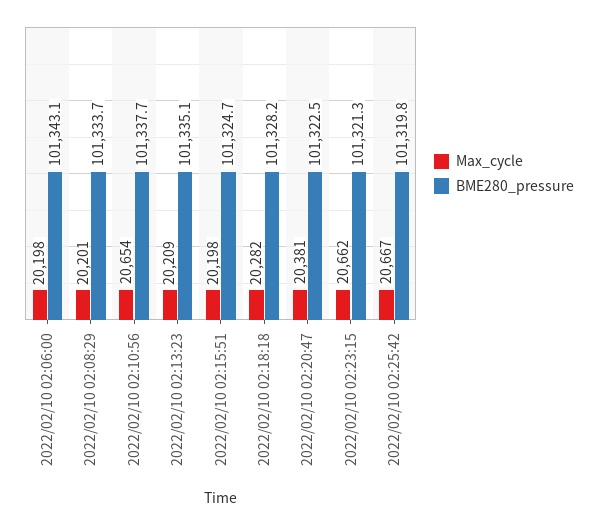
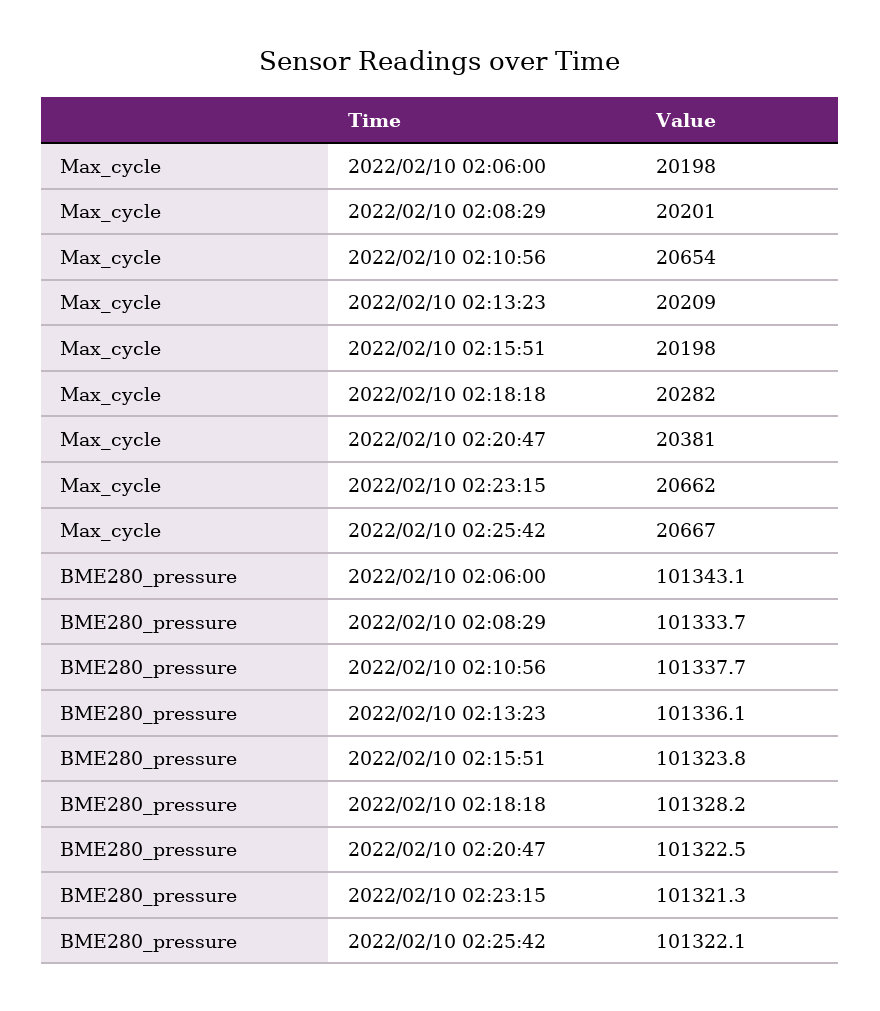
  {
    "Max_cycle": {
      "2022/02/10 02:06:00": 20198,
      "2022/02/10 02:08:29": 20201,
      "2022/02/10 02:10:56": 20654,
      "2022/02/10 02:13:23": 20209,
      "2022/02/10 02:15:51": 20198,
      "2022/02/10 02:18:18": 20282,
      "2022/02/10 02:20:47": 20381,
      "2022/02/10 02:23:15": 20662,
      "2022/02/10 02:25:42": 20667
    },
    "BME280_pressure": {
      "2022/02/10 02:06:00": 101343.1,
      "2022/02/10 02:08:29": 101333.7,
      "2022/02/10 02:10:56": 101337.7,
-     "2022/02/10 02:13:23": 101335.1,
+     "2022/02/10 02:13:23": 101336.1,
-     "2022/02/10 02:15:51": 101324.7,
+     "2022/02/10 02:15:51": 101323.8,
      "2022/02/10 02:18:18": 101328.2,
      "2022/02/10 02:20:47": 101322.5,
      "2022/02/10 02:23:15": 101321.3,
-     "2022/02/10 02:25:42": 101319.8
+     "2022/02/10 02:25:42": 101322.1
    }
  }

